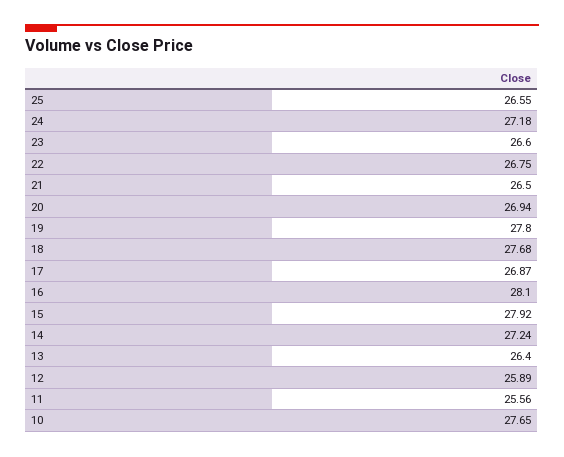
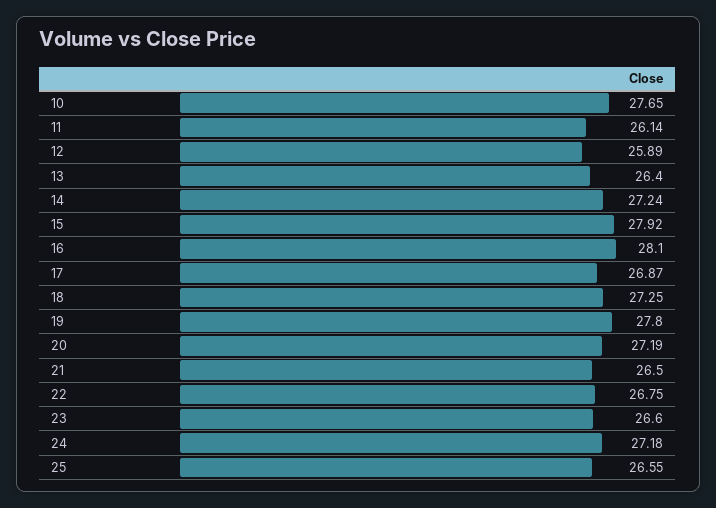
  {
    "25": 26.55,
    "24": 27.18,
    "23": 26.6,
    "22": 26.75,
    "21": 26.5,
-   "20": 26.94,
+   "20": 27.19,
    "19": 27.8,
-   "18": 27.68,
+   "18": 27.25,
    "17": 26.87,
    "16": 28.1,
    "15": 27.92,
    "14": 27.24,
    "13": 26.4,
    "12": 25.89,
-   "11": 25.56,
+   "11": 26.14,
    "10": 27.65
  }

